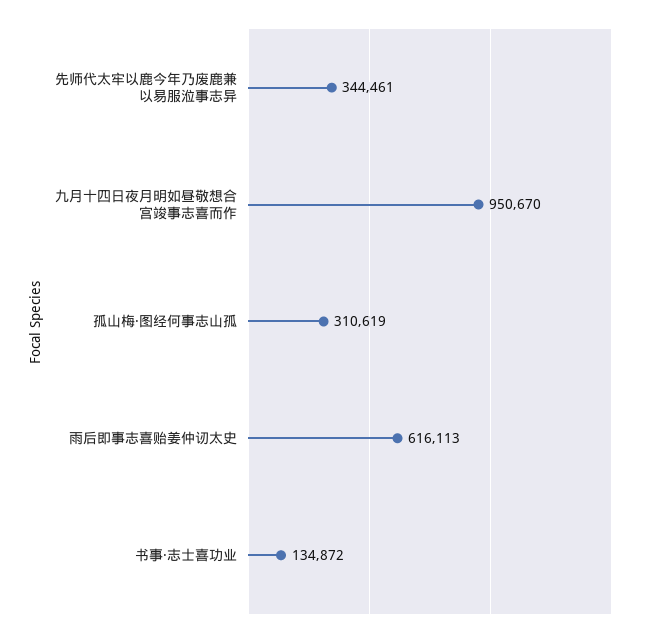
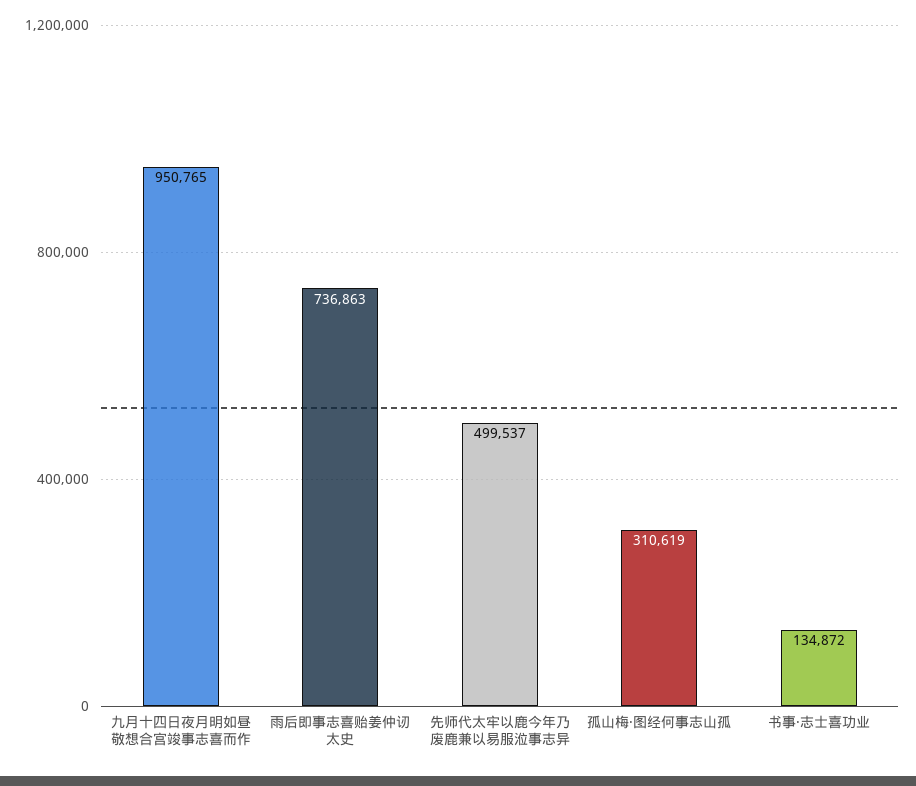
  {
-   "先师代太牢以鹿今年乃废鹿兼以易服涖事志异": 344461,
+   "先师代太牢以鹿今年乃废鹿兼以易服涖事志异": 499537,
-   "九月十四日夜月明如昼敬想合宫竣事志喜而作": 950670,
+   "九月十四日夜月明如昼敬想合宫竣事志喜而作": 950765,
    "孤山梅·图经何事志山孤": 310619,
-   "雨后即事志喜贻姜仲讱太史": 616113,
+   "雨后即事志喜贻姜仲讱太史": 736863,
    "书事·志士喜功业": 134872
  }

